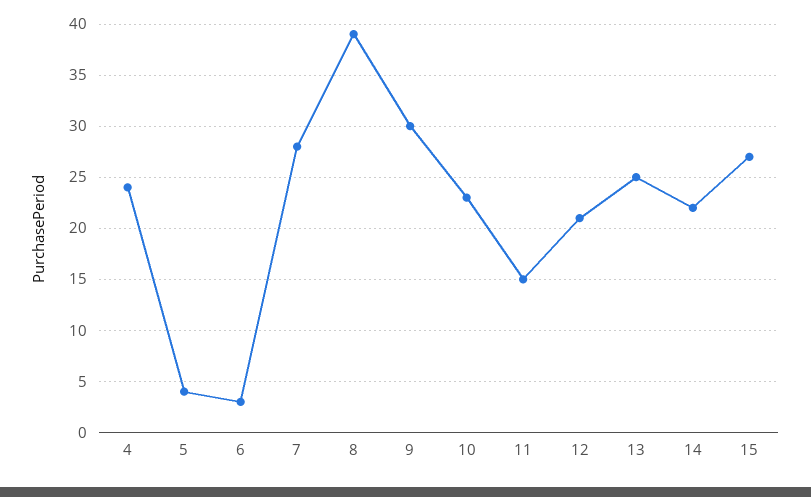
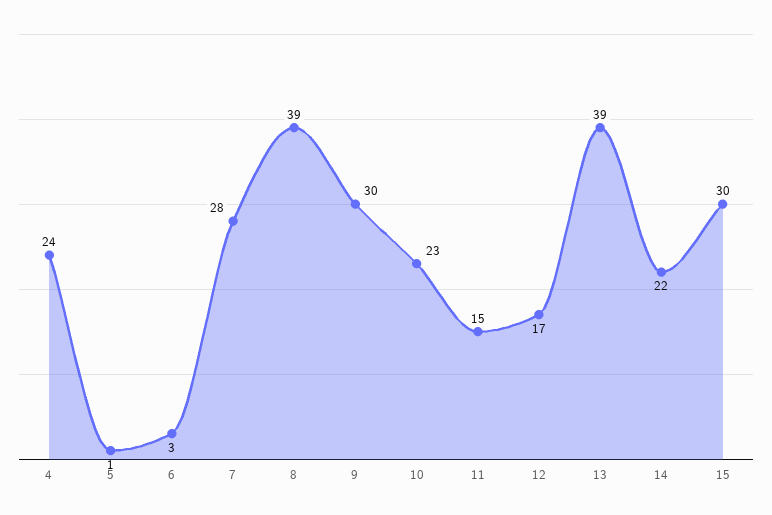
  {
    "4": 24,
-   "5": 4,
+   "5": 1,
    "6": 3,
    "7": 28,
    "8": 39,
    "9": 30,
    "10": 23,
    "11": 15,
-   "12": 21,
+   "12": 17,
-   "13": 25,
+   "13": 39,
    "14": 22,
-   "15": 27
+   "15": 30
  }

